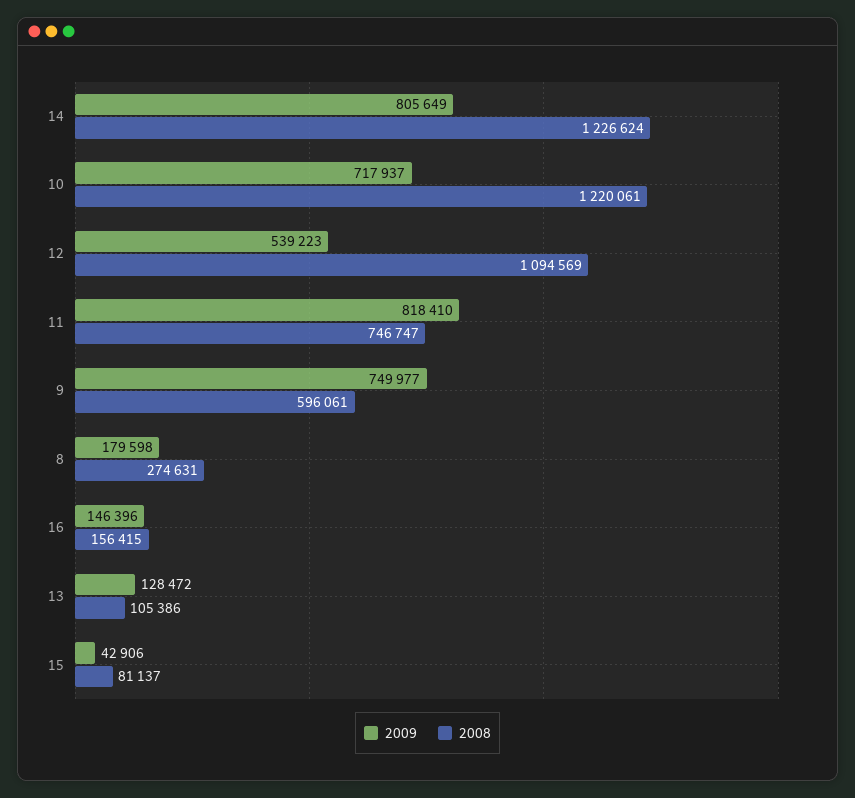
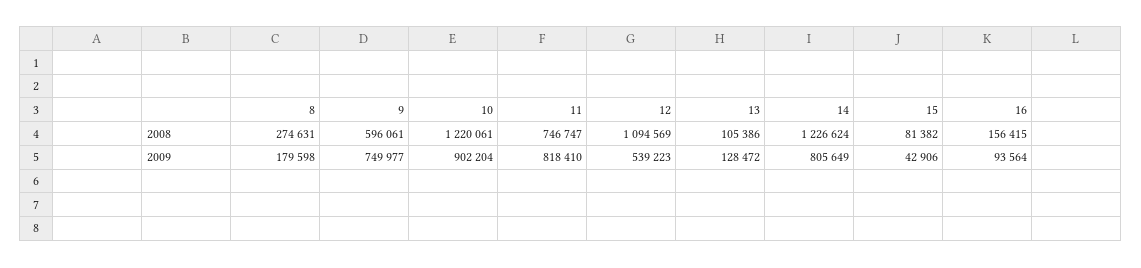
  {
    "2009": {
      "14": 805649,
-     "10": 717937,
+     "10": 902204,
      "12": 539223,
      "11": 818410,
      "9": 749977,
      "8": 179598,
-     "16": 146396,
+     "16": 93564,
      "13": 128472,
      "15": 42906
    },
    "2008": {
      "14": 1226624,
      "10": 1220061,
      "12": 1094569,
      "11": 746747,
      "9": 596061,
      "8": 274631,
      "16": 156415,
      "13": 105386,
-     "15": 81137
+     "15": 81382
    }
  }

